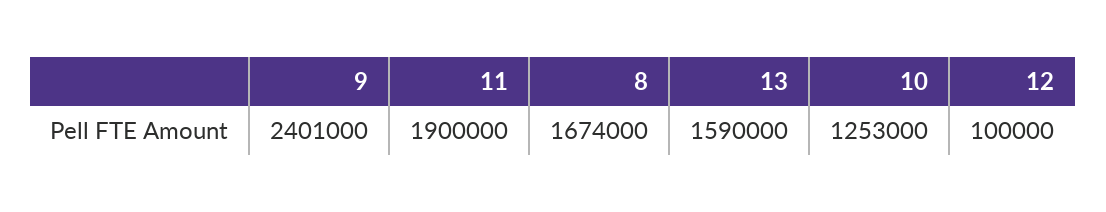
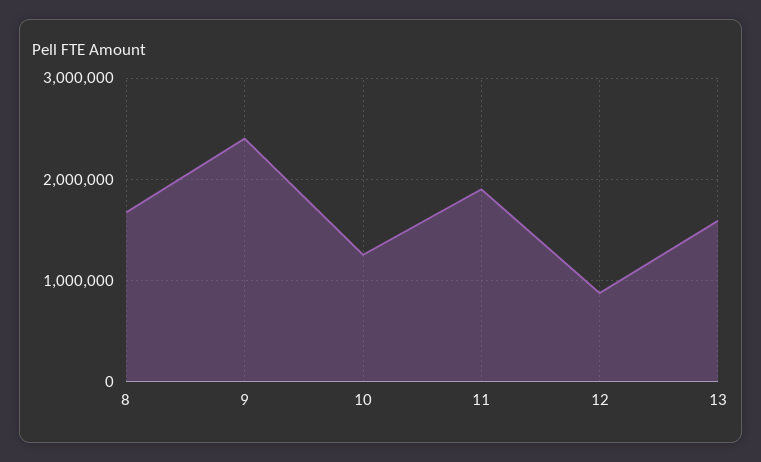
  {
    "9": 2401000,
    "11": 1900000,
    "8": 1674000,
    "13": 1590000,
    "10": 1253000,
-   "12": 100000
+   "12": 900000
  }

